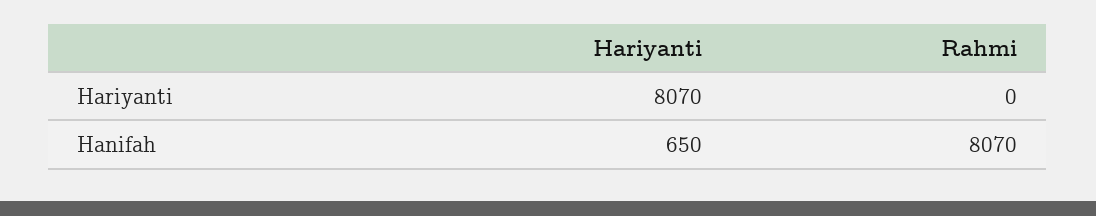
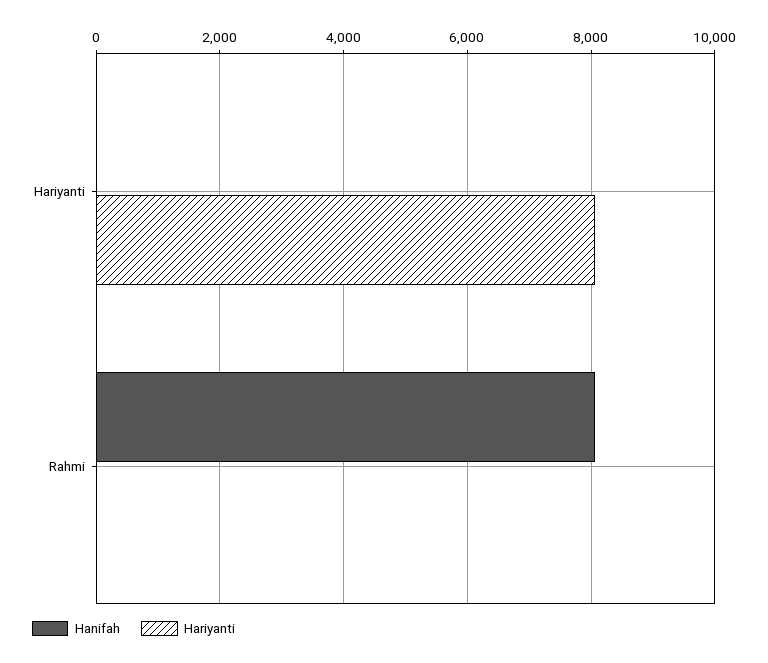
  {
    "Hariyanti": {
      "Hariyanti": 8070,
      "Rahmi": 0
    },
    "Hanifah": {
-     "Hariyanti": 650,
+     "Hariyanti": 0,
      "Rahmi": 8070
    }
  }

